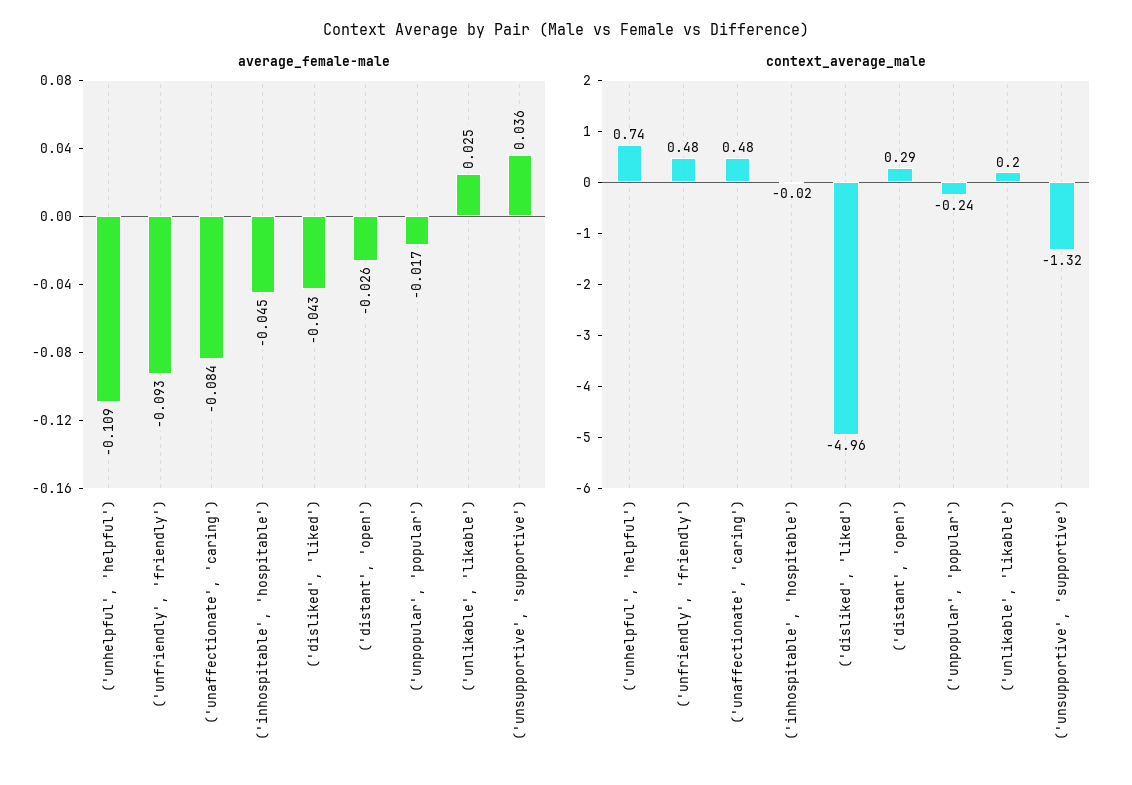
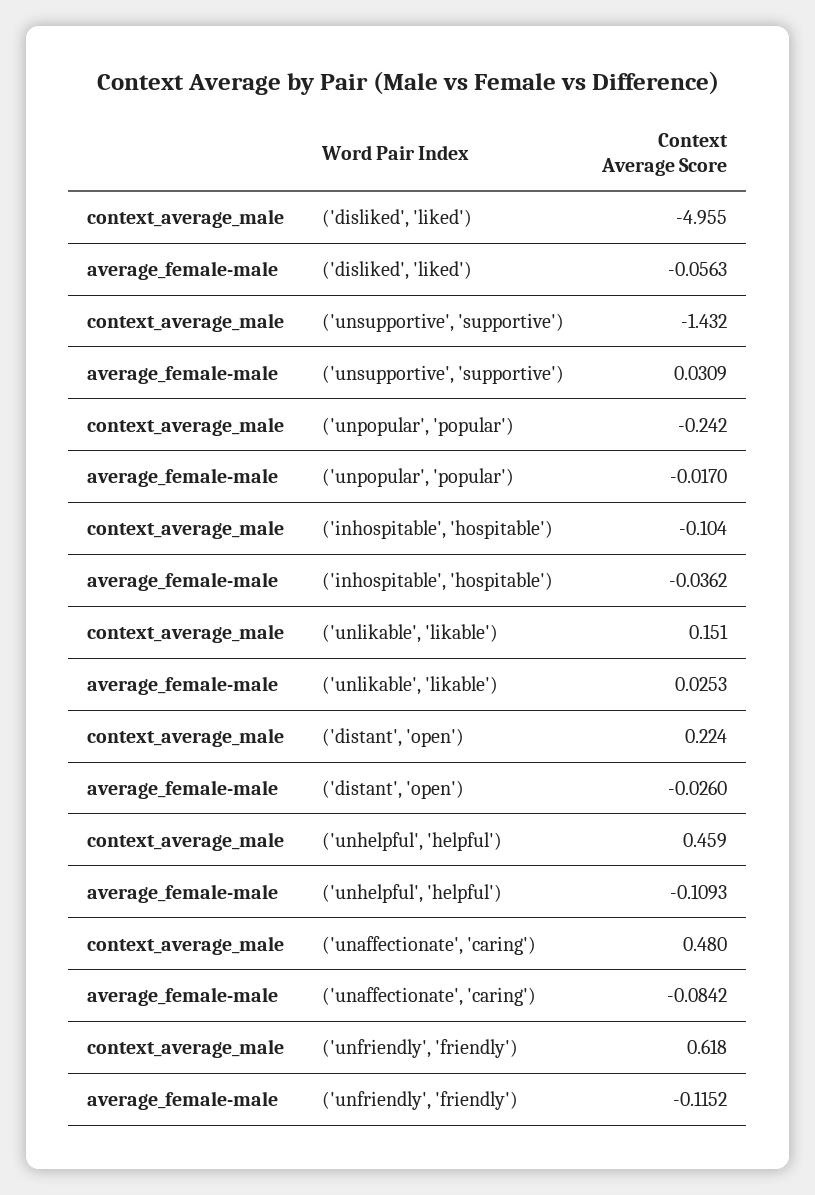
  {
    "average_female-male": {
      "('unhelpful', 'helpful')": -0.1093,
-     "('unfriendly', 'friendly')": -0.093,
+     "('unfriendly', 'friendly')": -0.1152,
      "('unaffectionate', 'caring')": -0.0842,
-     "('inhospitable', 'hospitable')": -0.045,
+     "('inhospitable', 'hospitable')": -0.0362,
-     "('disliked', 'liked')": -0.043,
+     "('disliked', 'liked')": -0.0563,
      "('distant', 'open')": -0.026,
      "('unpopular', 'popular')": -0.017,
      "('unlikable', 'likable')": 0.0253,
-     "('unsupportive', 'supportive')": 0.036
+     "('unsupportive', 'supportive')": 0.0309
    },
    "context_average_male": {
-     "('unhelpful', 'helpful')": 0.74,
+     "('unhelpful', 'helpful')": 0.459,
-     "('unfriendly', 'friendly')": 0.48,
+     "('unfriendly', 'friendly')": 0.618,
      "('unaffectionate', 'caring')": 0.48,
-     "('inhospitable', 'hospitable')": -0.02,
+     "('inhospitable', 'hospitable')": -0.104,
      "('disliked', 'liked')": -4.955,
-     "('distant', 'open')": 0.29,
+     "('distant', 'open')": 0.224,
      "('unpopular', 'popular')": -0.242,
-     "('unlikable', 'likable')": 0.2,
+     "('unlikable', 'likable')": 0.151,
-     "('unsupportive', 'supportive')": -1.32
+     "('unsupportive', 'supportive')": -1.432
    }
  }

